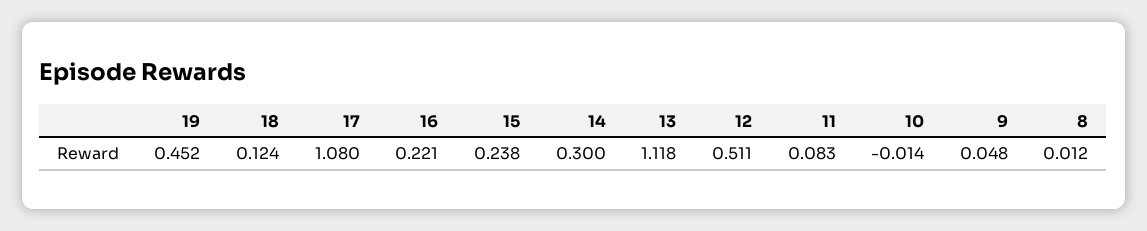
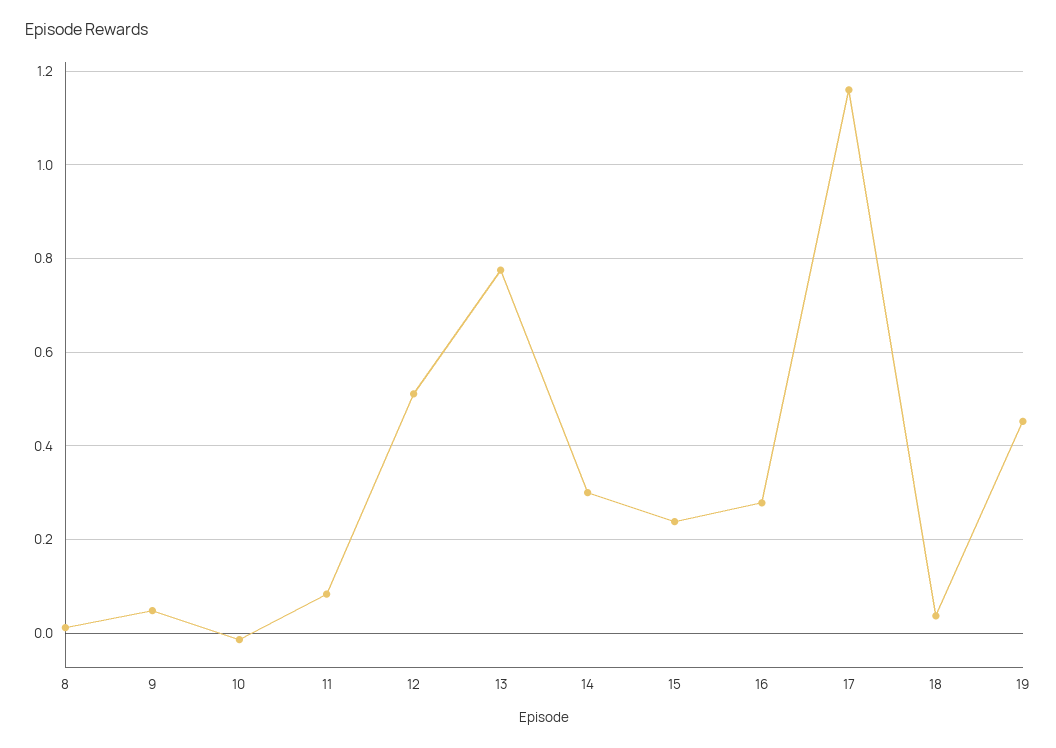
  {
    "19": 0.452,
-   "18": 0.124,
+   "18": 0.04,
-   "17": 1.08,
+   "17": 1.16,
-   "16": 0.221,
+   "16": 0.28,
    "15": 0.238,
    "14": 0.3,
-   "13": 1.118,
+   "13": 0.78,
    "12": 0.511,
    "11": 0.083,
    "10": -0.014,
    "9": 0.048,
    "8": 0.012
  }

